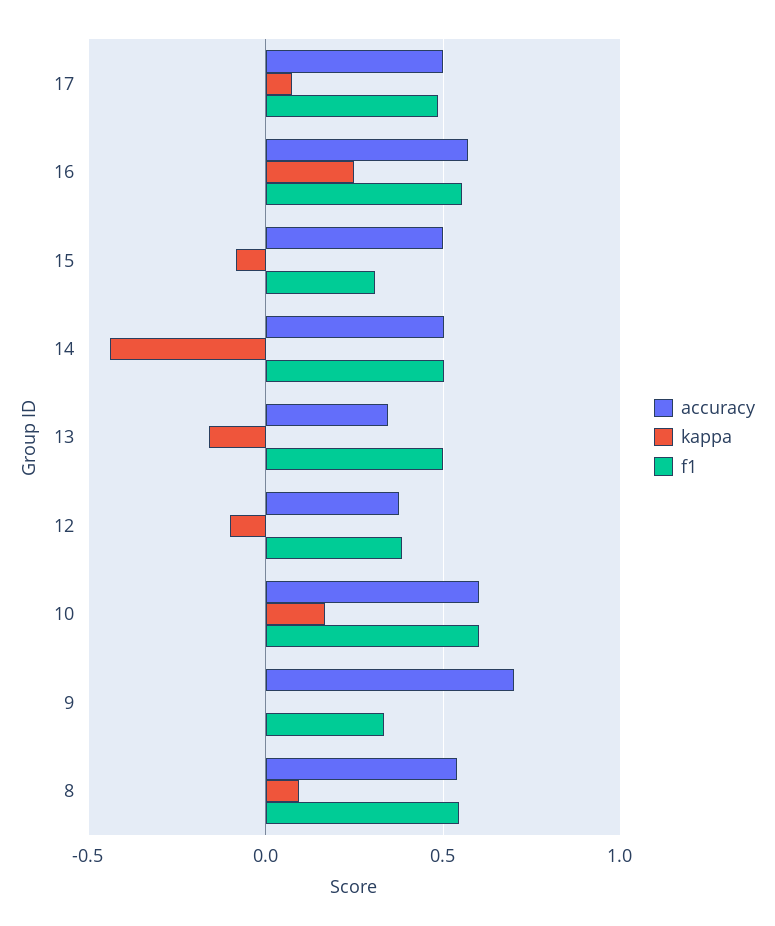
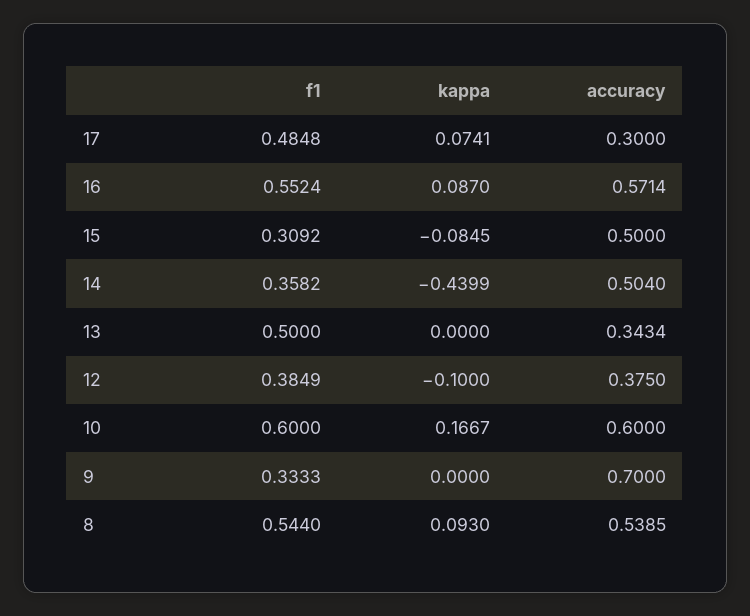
  {
    "accuracy": {
-     "17": 0.5,
+     "17": 0.3,
      "16": 0.5714,
      "15": 0.5,
      "14": 0.504,
      "13": 0.3434,
      "12": 0.375,
      "10": 0.6,
      "9": 0.7,
      "8": 0.5385
    },
    "kappa": {
      "17": 0.0741,
-     "16": 0.25,
+     "16": 0.087,
      "15": -0.0845,
      "14": -0.4399,
-     "13": -0.15,
+     "13": 0,
      "12": -0.1,
      "10": 0.1667,
      "9": 0,
      "8": 0.093
    },
    "f1": {
      "17": 0.4848,
      "16": 0.5524,
      "15": 0.3092,
-     "14": 0.5,
+     "14": 0.3582,
      "13": 0.5,
      "12": 0.3849,
      "10": 0.6,
      "9": 0.3333,
      "8": 0.544
    }
  }

